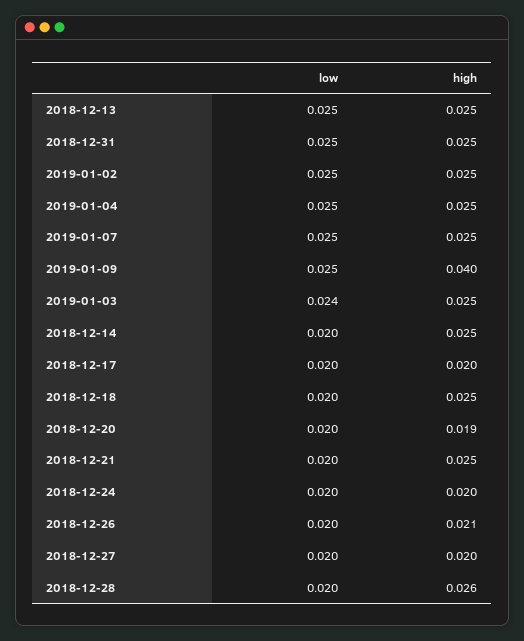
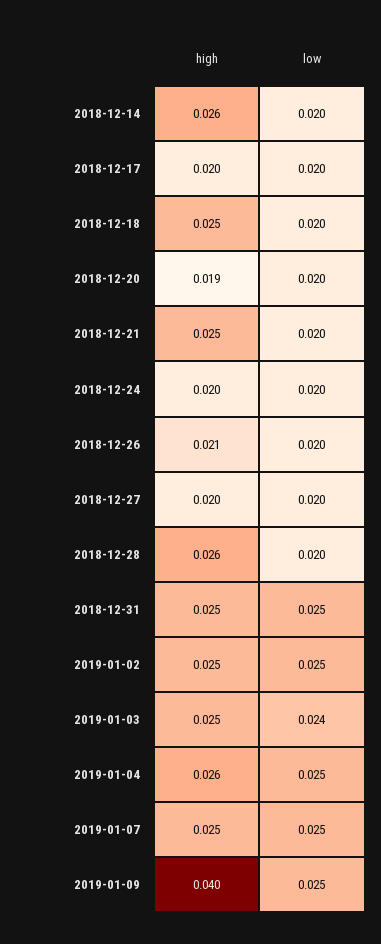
  {
    "low": {
-     "2018-12-13": 0.025,
      "2018-12-31": 0.025,
      "2019-01-02": 0.025,
      "2019-01-04": 0.025,
      "2019-01-07": 0.025,
      "2019-01-09": 0.025,
      "2019-01-03": 0.024,
      "2018-12-14": 0.02,
      "2018-12-17": 0.02,
      "2018-12-18": 0.02,
      "2018-12-20": 0.02,
      "2018-12-21": 0.02,
      "2018-12-24": 0.02,
      "2018-12-26": 0.02,
      "2018-12-27": 0.02,
      "2018-12-28": 0.02
    },
    "high": {
-     "2018-12-13": 0.025,
      "2018-12-31": 0.025,
      "2019-01-02": 0.025,
-     "2019-01-04": 0.025,
+     "2019-01-04": 0.026,
      "2019-01-07": 0.025,
      "2019-01-09": 0.04,
      "2019-01-03": 0.025,
-     "2018-12-14": 0.025,
+     "2018-12-14": 0.026,
      "2018-12-17": 0.02,
      "2018-12-18": 0.025,
      "2018-12-20": 0.019,
      "2018-12-21": 0.025,
      "2018-12-24": 0.02,
      "2018-12-26": 0.021,
      "2018-12-27": 0.02,
      "2018-12-28": 0.026
    }
  }

